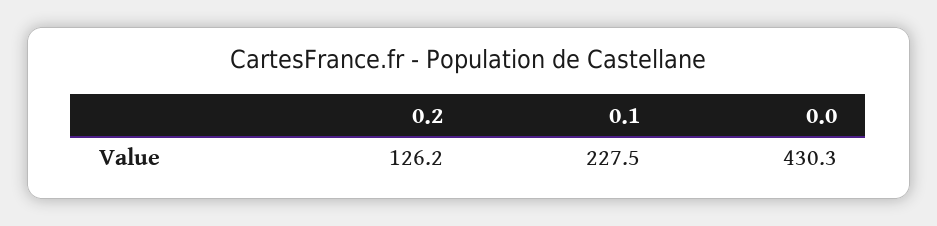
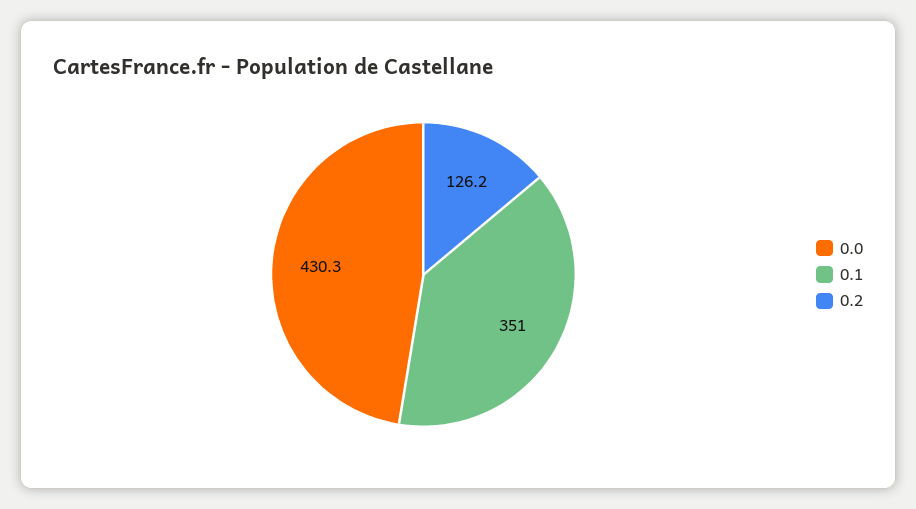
  {
    "0.2": 126.2,
-   "0.1": 227.5,
+   "0.1": 351,
    "0.0": 430.3
  }

